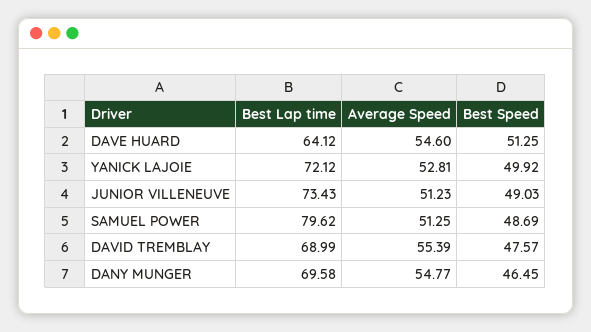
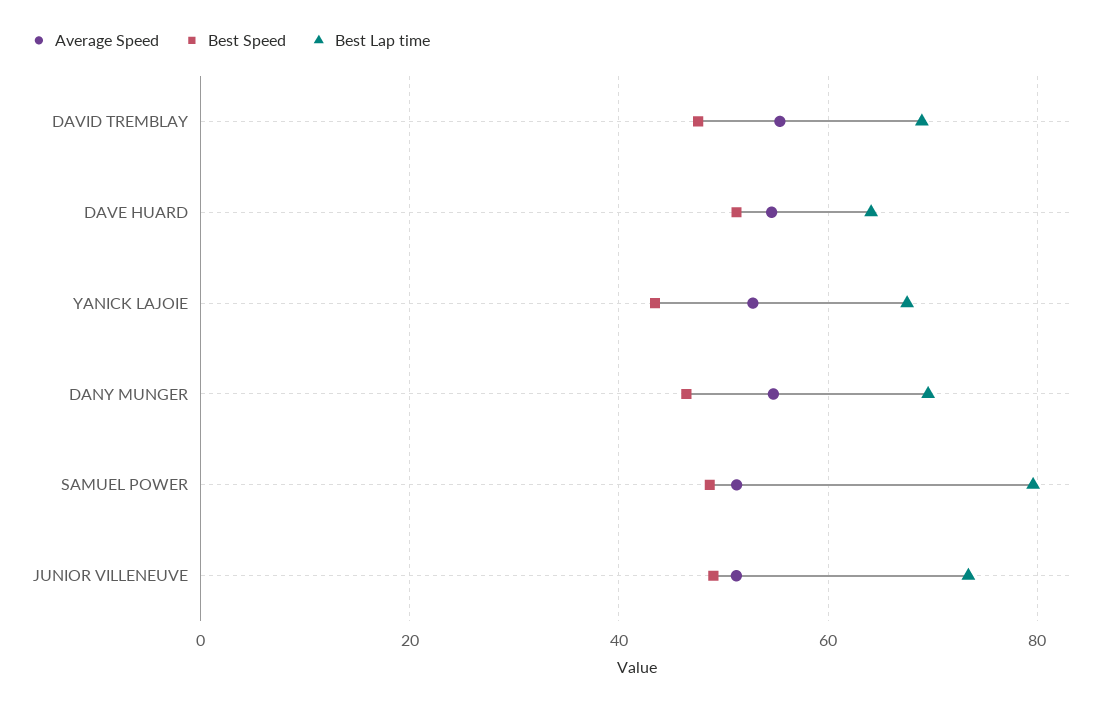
  {
    "Best Lap time": {
      "DAVE HUARD": 64.12,
-     "YANICK LAJOIE": 72.12,
+     "YANICK LAJOIE": 68,
      "JUNIOR VILLENEUVE": 73.43,
      "SAMUEL POWER": 79.62,
      "DAVID TREMBLAY": 68.99,
      "DANY MUNGER": 69.58
    },
    "Average Speed": {
      "DAVE HUARD": 54.6,
      "YANICK LAJOIE": 52.81,
      "JUNIOR VILLENEUVE": 51.23,
      "SAMUEL POWER": 51.25,
      "DAVID TREMBLAY": 55.39,
      "DANY MUNGER": 54.77
    },
    "Best Speed": {
      "DAVE HUARD": 51.25,
-     "YANICK LAJOIE": 49.92,
+     "YANICK LAJOIE": 44,
      "JUNIOR VILLENEUVE": 49.03,
      "SAMUEL POWER": 48.69,
      "DAVID TREMBLAY": 47.57,
      "DANY MUNGER": 46.45
    }
  }

